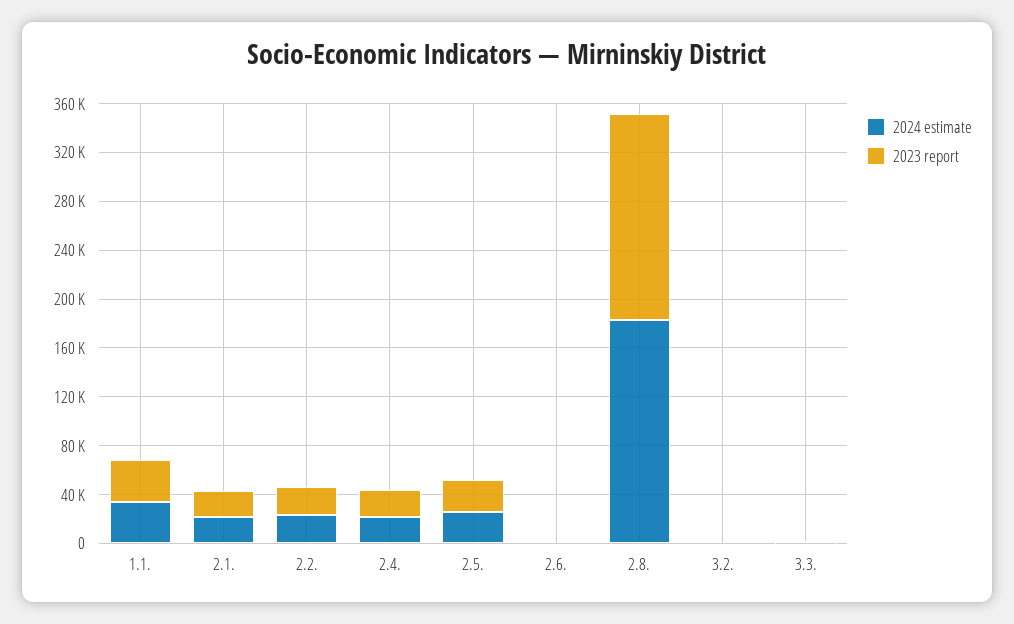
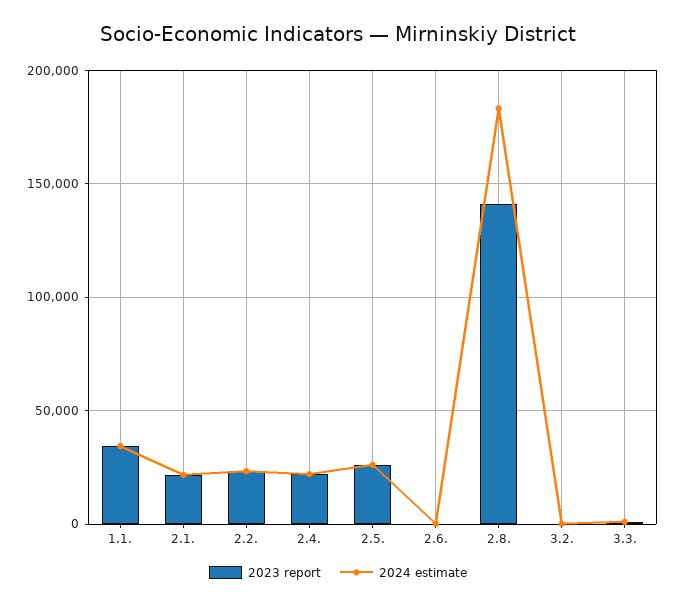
  {
    "2024 estimate": {
      "1.1.": 35000,
      "2.1.": 20000,
      "2.2.": 25000,
      "2.4.": 20000,
      "2.5.": 25000,
      "2.6.": 0,
      "2.8.": 185000,
      "3.2.": 0,
      "3.3.": 0
    },
    "2023 report": {
      "1.1.": 35000,
      "2.1.": 20000,
      "2.2.": 25000,
      "2.4.": 20000,
      "2.5.": 25000,
      "2.6.": 0,
-     "2.8.": 170000,
+     "2.8.": 140000,
      "3.2.": 0,
      "3.3.": 0
    }
  }

